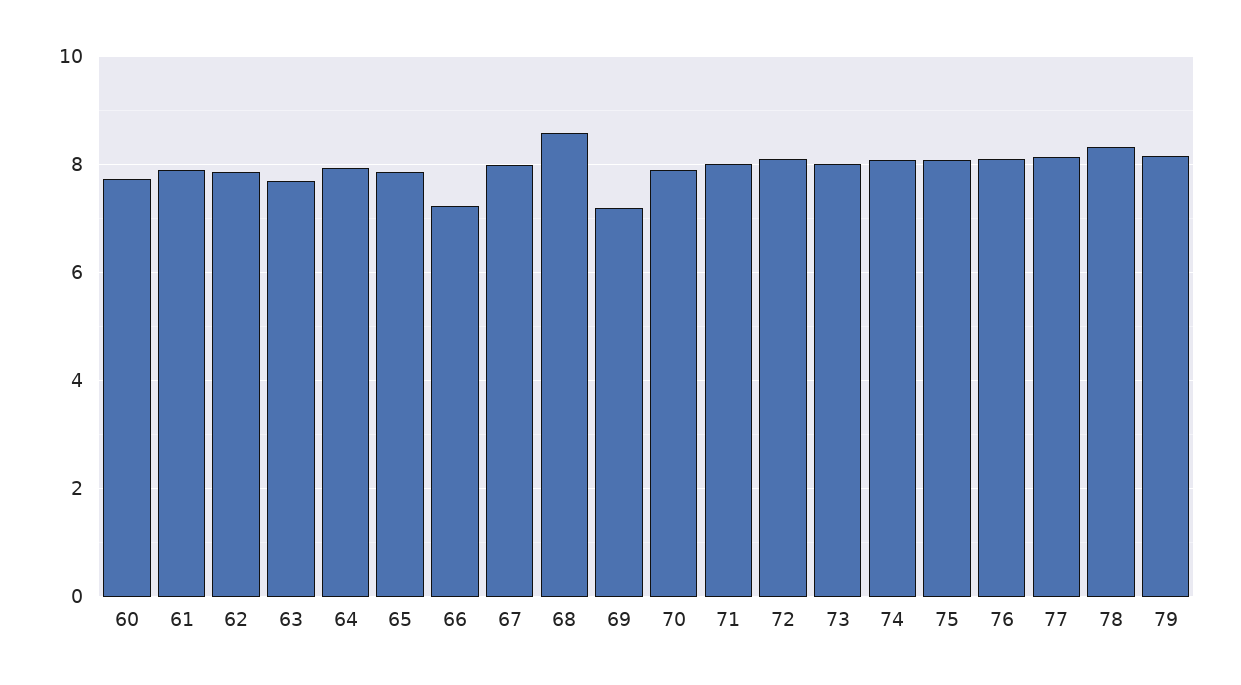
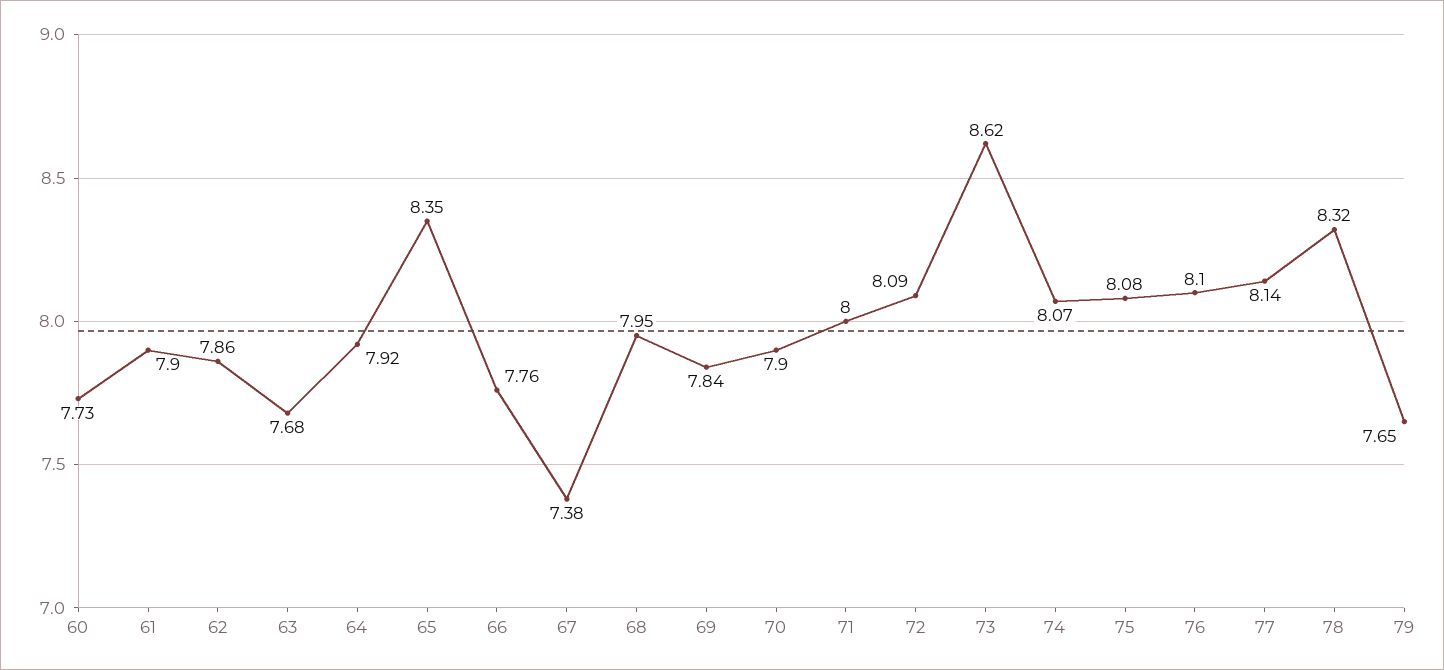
  {
    "60": 7.73,
    "61": 7.9,
    "62": 7.86,
    "63": 7.68,
    "64": 7.92,
-   "65": 7.8,
+   "65": 8.35,
-   "66": 7.2,
+   "66": 7.76,
-   "67": 8,
+   "67": 7.38,
-   "68": 8.6,
+   "68": 7.95,
-   "69": 7.2,
+   "69": 7.84,
    "70": 7.9,
    "71": 8,
    "72": 8.09,
-   "73": 8,
+   "73": 8.62,
    "74": 8.07,
    "75": 8.08,
    "76": 8.1,
    "77": 8.14,
    "78": 8.32,
-   "79": 8.2
+   "79": 7.65
  }

